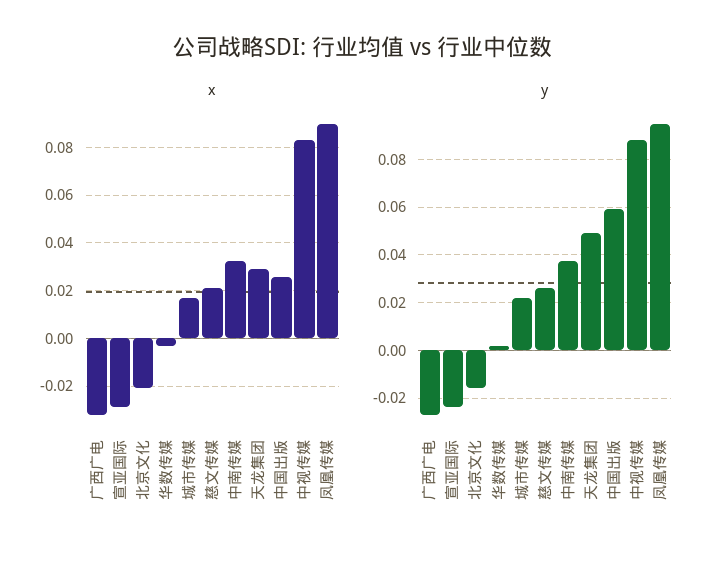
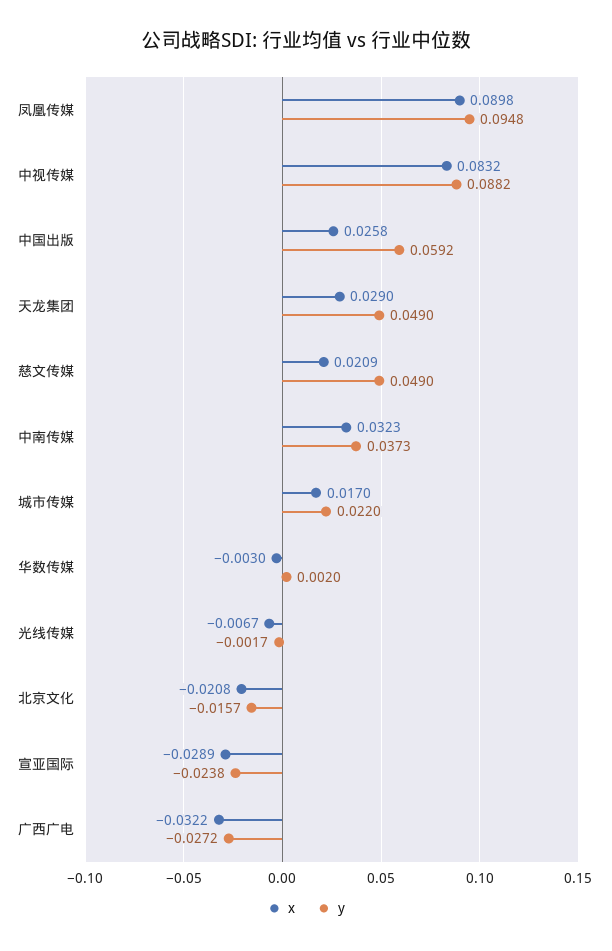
  {
    "x": {
      "广西广电": -0.0322,
      "宣亚国际": -0.0289,
      "北京文化": -0.0208,
      "华数传媒": -0.003,
      "城市传媒": 0.017,
      "慈文传媒": 0.0209,
      "中南传媒": 0.0323,
      "天龙集团": 0.029,
      "中国出版": 0.0258,
      "中视传媒": 0.0832,
-     "凤凰传媒": 0.0898
+     "凤凰传媒": 0.0898,
+     "光线传媒": -0.0067
    },
    "y": {
      "广西广电": -0.0272,
      "宣亚国际": -0.0238,
      "北京文化": -0.0157,
      "华数传媒": 0.002,
      "城市传媒": 0.022,
-     "慈文传媒": 0.025,
+     "慈文传媒": 0.049,
      "中南传媒": 0.0373,
      "天龙集团": 0.049,
      "中国出版": 0.0592,
      "中视传媒": 0.0882,
-     "凤凰传媒": 0.0948
+     "凤凰传媒": 0.0948,
+     "光线传媒": -0.0017
    }
  }

